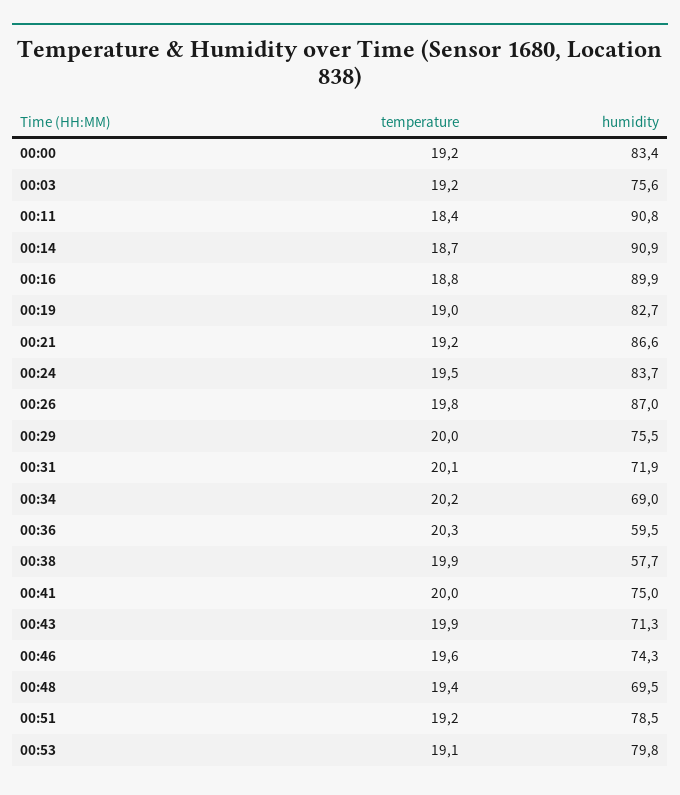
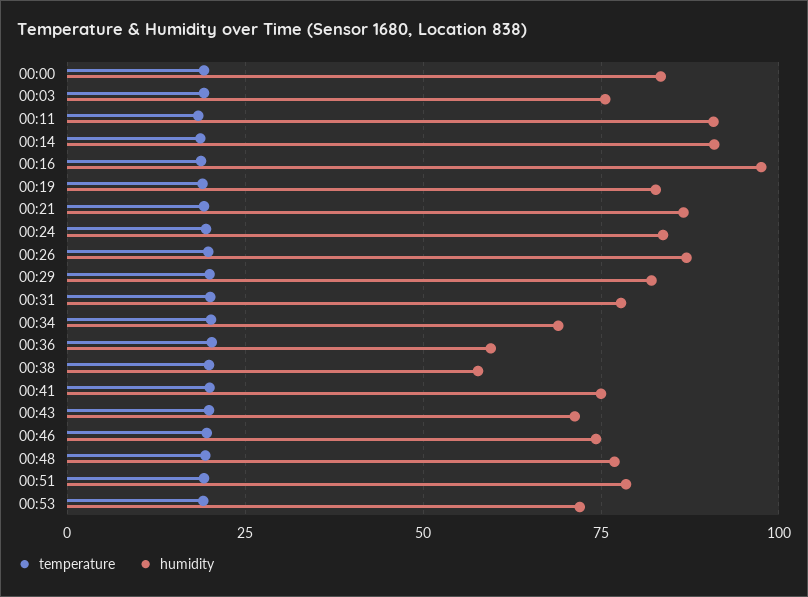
  {
    "temperature": {
      "00:00": 19.2,
      "00:03": 19.2,
      "00:11": 18.4,
      "00:14": 18.7,
      "00:16": 18.8,
      "00:19": 19,
      "00:21": 19.2,
      "00:24": 19.5,
      "00:26": 19.8,
      "00:29": 20,
      "00:31": 20.1,
      "00:34": 20.2,
      "00:36": 20.3,
      "00:38": 19.9,
      "00:41": 20,
      "00:43": 19.9,
      "00:46": 19.6,
      "00:48": 19.4,
      "00:51": 19.2,
      "00:53": 19.1
    },
    "humidity": {
      "00:00": 83.4,
      "00:03": 75.6,
      "00:11": 90.8,
      "00:14": 90.9,
-     "00:16": 89.9,
+     "00:16": 97.5,
      "00:19": 82.7,
      "00:21": 86.6,
      "00:24": 83.7,
      "00:26": 87,
-     "00:29": 75.5,
+     "00:29": 82.5,
-     "00:31": 71.9,
+     "00:31": 77.5,
      "00:34": 69,
      "00:36": 59.5,
      "00:38": 57.7,
      "00:41": 75,
      "00:43": 71.3,
      "00:46": 74.3,
-     "00:48": 69.5,
+     "00:48": 77.5,
      "00:51": 78.5,
-     "00:53": 79.8
+     "00:53": 72.5
    }
  }

